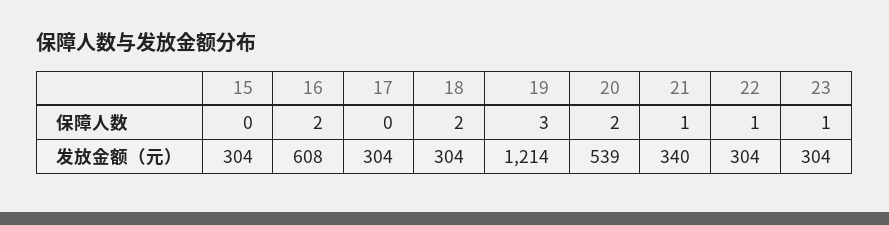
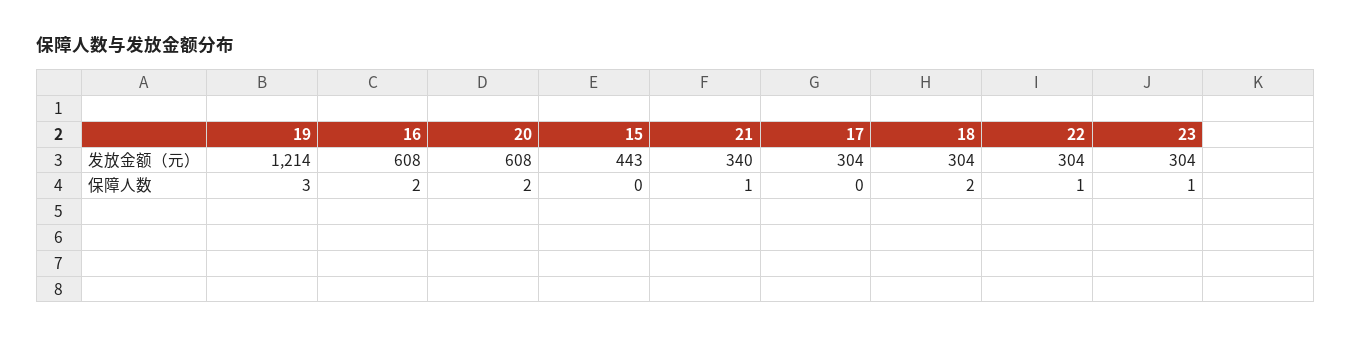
  {
    "15": {
      "保障人数": 0,
-     "发放金额（元）": 304
+     "发放金额（元）": 443
    },
    "16": {
      "保障人数": 2,
      "发放金额（元）": 608
    },
    "17": {
      "保障人数": 0,
      "发放金额（元）": 304
    },
    "18": {
      "保障人数": 2,
      "发放金额（元）": 304
    },
    "19": {
      "保障人数": 3,
      "发放金额（元）": 1214
    },
    "20": {
      "保障人数": 2,
-     "发放金额（元）": 539
+     "发放金额（元）": 608
    },
    "21": {
      "保障人数": 1,
      "发放金额（元）": 340
    },
    "22": {
      "保障人数": 1,
      "发放金额（元）": 304
    },
    "23": {
      "保障人数": 1,
      "发放金额（元）": 304
    }
  }

